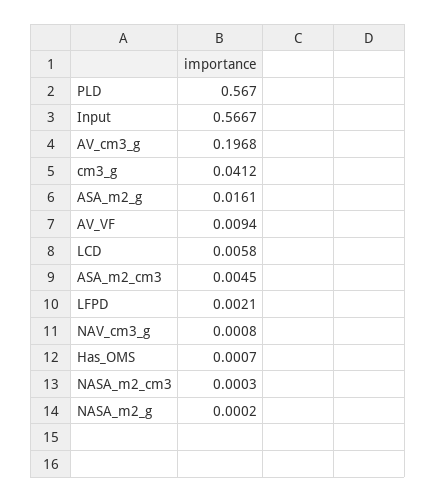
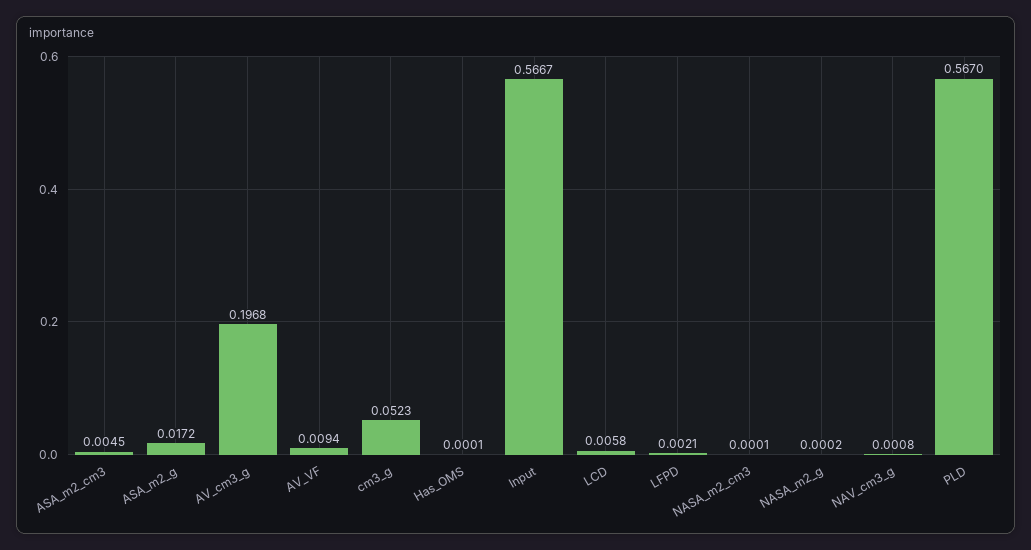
  {
    "PLD": 0.567,
    "Input": 0.5667,
    "AV_cm3_g": 0.1968,
-   "cm3_g": 0.0412,
+   "cm3_g": 0.0523,
-   "ASA_m2_g": 0.0161,
+   "ASA_m2_g": 0.0172,
    "AV_VF": 0.0094,
    "LCD": 0.0058,
    "ASA_m2_cm3": 0.0045,
    "LFPD": 0.0021,
    "NAV_cm3_g": 0.0008,
-   "Has_OMS": 0.0007,
+   "Has_OMS": 0.0001,
-   "NASA_m2_cm3": 0.0003,
+   "NASA_m2_cm3": 0.0001,
    "NASA_m2_g": 0.0002
  }

